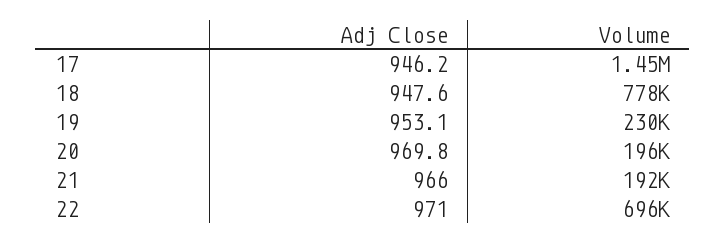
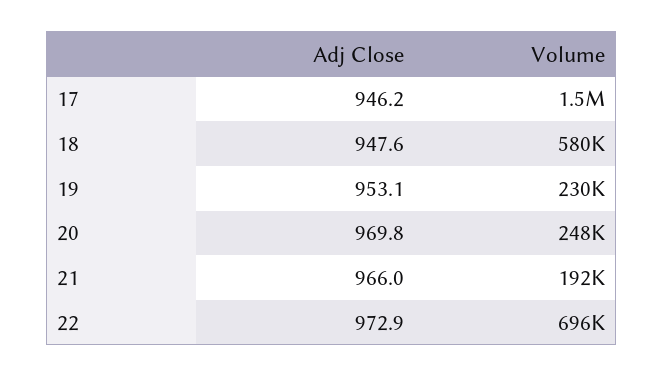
  {
    "Adj Close": {
      "17": 946.2,
      "18": 947.6,
      "19": 953.1,
      "20": 969.8,
      "21": 966,
-     "22": 971
+     "22": 972.9
    },
    "Volume": {
      "17": 1450000,
-     "18": 778000,
+     "18": 580000,
      "19": 230000,
-     "20": 196000,
+     "20": 248000,
      "21": 192000,
      "22": 696000
    }
  }

